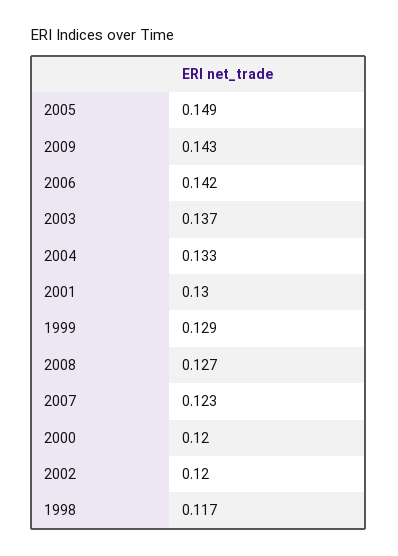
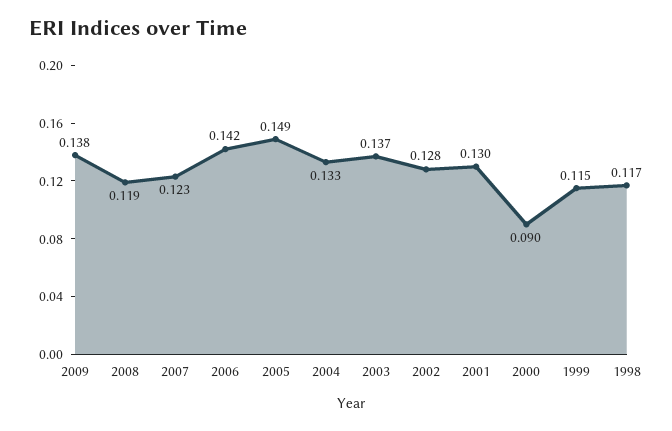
  {
    "2005": 0.149,
-   "2009": 0.143,
+   "2009": 0.138,
    "2006": 0.142,
    "2003": 0.137,
    "2004": 0.133,
    "2001": 0.13,
-   "1999": 0.129,
+   "1999": 0.115,
-   "2008": 0.127,
+   "2008": 0.119,
    "2007": 0.123,
-   "2000": 0.12,
+   "2000": 0.09,
-   "2002": 0.12,
+   "2002": 0.128,
    "1998": 0.117
  }

